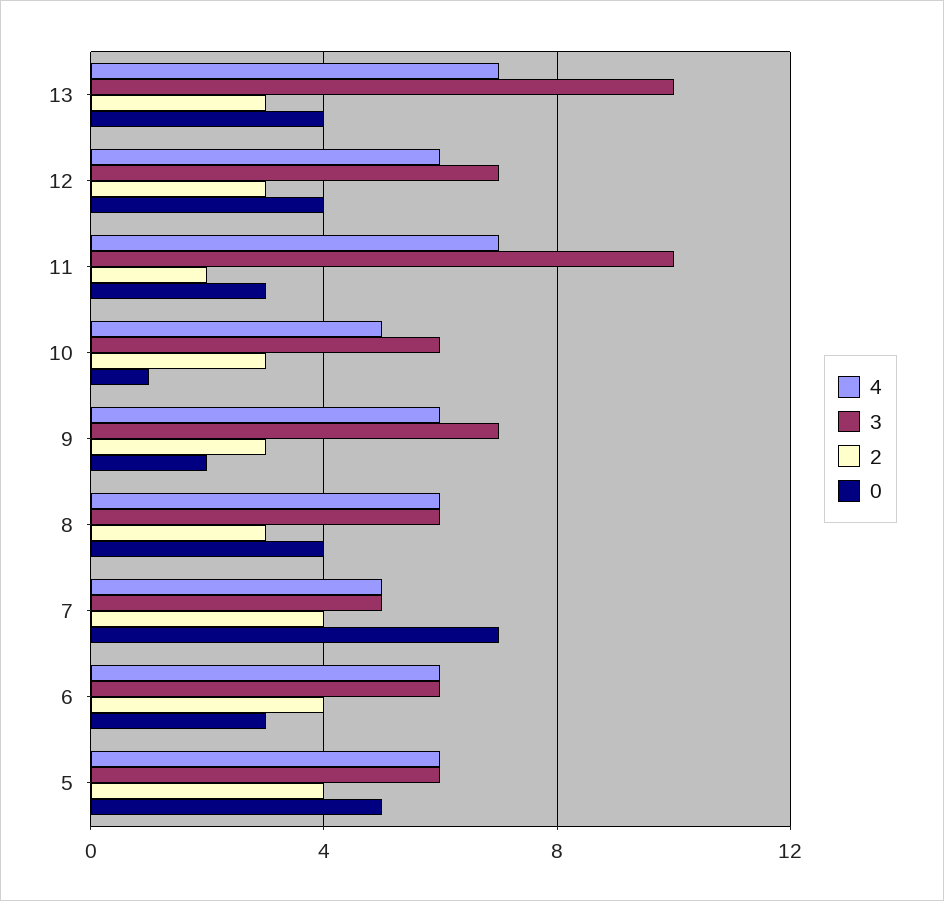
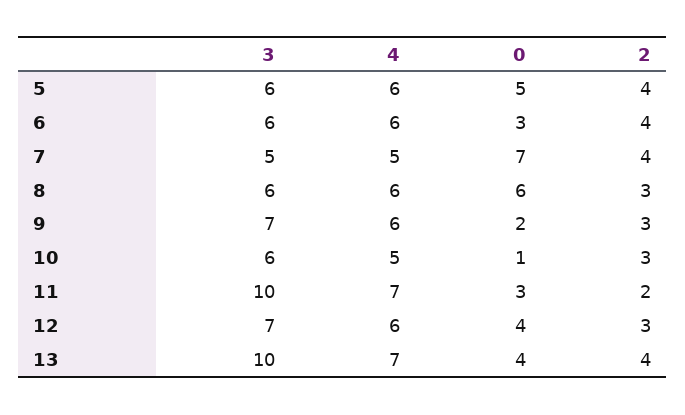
  {
    "4": {
      "13": 7,
      "12": 6,
      "11": 7,
      "10": 5,
      "9": 6,
      "8": 6,
      "7": 5,
      "6": 6,
      "5": 6
    },
    "3": {
      "13": 10,
      "12": 7,
      "11": 10,
      "10": 6,
      "9": 7,
      "8": 6,
      "7": 5,
      "6": 6,
      "5": 6
    },
    "2": {
-     "13": 3,
+     "13": 4,
      "12": 3,
      "11": 2,
      "10": 3,
      "9": 3,
      "8": 3,
      "7": 4,
      "6": 4,
      "5": 4
    },
    "0": {
      "13": 4,
      "12": 4,
      "11": 3,
      "10": 1,
      "9": 2,
-     "8": 4,
+     "8": 6,
      "7": 7,
      "6": 3,
      "5": 5
    }
  }

